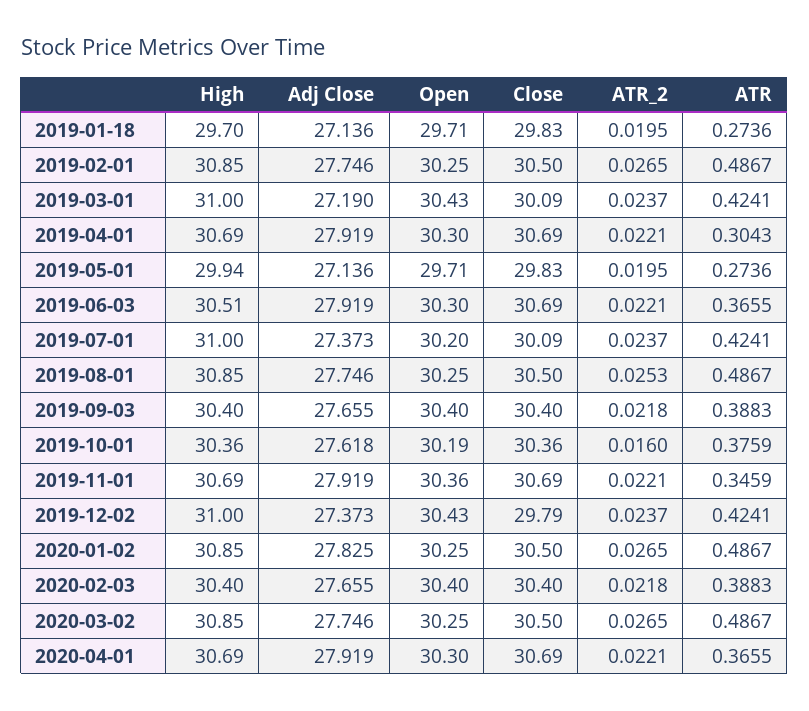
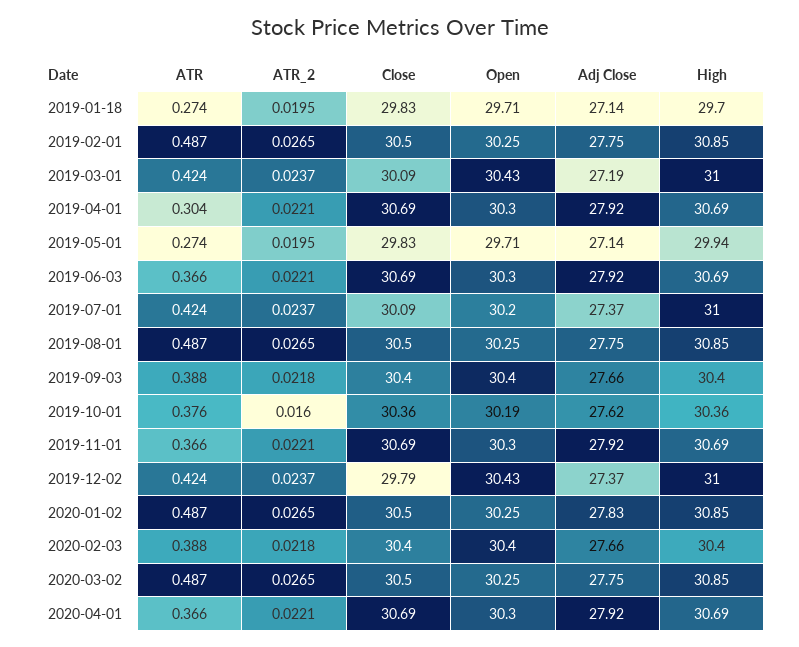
  {
    "High": {
      "2019-01-18": 29.7,
      "2019-02-01": 30.85,
      "2019-03-01": 31,
      "2019-04-01": 30.69,
      "2019-05-01": 29.94,
-     "2019-06-03": 30.51,
+     "2019-06-03": 30.69,
      "2019-07-01": 31,
      "2019-08-01": 30.85,
      "2019-09-03": 30.4,
      "2019-10-01": 30.36,
      "2019-11-01": 30.69,
      "2019-12-02": 31,
      "2020-01-02": 30.85,
      "2020-02-03": 30.4,
      "2020-03-02": 30.85,
      "2020-04-01": 30.69
    },
    "Adj Close": {
      "2019-01-18": 27.136,
      "2019-02-01": 27.746,
      "2019-03-01": 27.19,
      "2019-04-01": 27.919,
      "2019-05-01": 27.136,
      "2019-06-03": 27.919,
      "2019-07-01": 27.373,
      "2019-08-01": 27.746,
      "2019-09-03": 27.655,
      "2019-10-01": 27.618,
      "2019-11-01": 27.919,
      "2019-12-02": 27.373,
      "2020-01-02": 27.825,
      "2020-02-03": 27.655,
      "2020-03-02": 27.746,
      "2020-04-01": 27.919
    },
    "Open": {
      "2019-01-18": 29.71,
      "2019-02-01": 30.25,
      "2019-03-01": 30.43,
      "2019-04-01": 30.3,
      "2019-05-01": 29.71,
      "2019-06-03": 30.3,
      "2019-07-01": 30.2,
      "2019-08-01": 30.25,
      "2019-09-03": 30.4,
      "2019-10-01": 30.19,
-     "2019-11-01": 30.36,
+     "2019-11-01": 30.3,
      "2019-12-02": 30.43,
      "2020-01-02": 30.25,
      "2020-02-03": 30.4,
      "2020-03-02": 30.25,
      "2020-04-01": 30.3
    },
    "Close": {
      "2019-01-18": 29.83,
      "2019-02-01": 30.5,
      "2019-03-01": 30.09,
      "2019-04-01": 30.69,
      "2019-05-01": 29.83,
      "2019-06-03": 30.69,
      "2019-07-01": 30.09,
      "2019-08-01": 30.5,
      "2019-09-03": 30.4,
      "2019-10-01": 30.36,
      "2019-11-01": 30.69,
      "2019-12-02": 29.79,
      "2020-01-02": 30.5,
      "2020-02-03": 30.4,
      "2020-03-02": 30.5,
      "2020-04-01": 30.69
    },
    "ATR_2": {
      "2019-01-18": 0.0195,
      "2019-02-01": 0.0265,
      "2019-03-01": 0.0237,
      "2019-04-01": 0.0221,
      "2019-05-01": 0.0195,
      "2019-06-03": 0.0221,
      "2019-07-01": 0.0237,
-     "2019-08-01": 0.0253,
+     "2019-08-01": 0.0265,
      "2019-09-03": 0.0218,
      "2019-10-01": 0.016,
      "2019-11-01": 0.0221,
      "2019-12-02": 0.0237,
      "2020-01-02": 0.0265,
      "2020-02-03": 0.0218,
      "2020-03-02": 0.0265,
      "2020-04-01": 0.0221
    },
    "ATR": {
      "2019-01-18": 0.2736,
      "2019-02-01": 0.4867,
      "2019-03-01": 0.4241,
      "2019-04-01": 0.3043,
      "2019-05-01": 0.2736,
      "2019-06-03": 0.3655,
      "2019-07-01": 0.4241,
      "2019-08-01": 0.4867,
      "2019-09-03": 0.3883,
      "2019-10-01": 0.3759,
-     "2019-11-01": 0.3459,
+     "2019-11-01": 0.366,
      "2019-12-02": 0.4241,
      "2020-01-02": 0.4867,
      "2020-02-03": 0.3883,
      "2020-03-02": 0.4867,
      "2020-04-01": 0.3655
    }
  }

